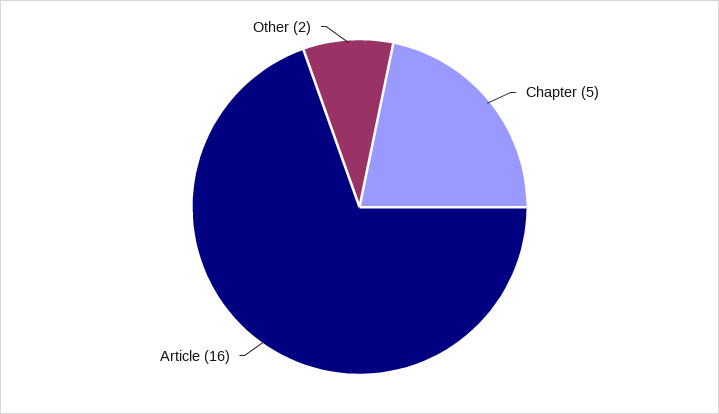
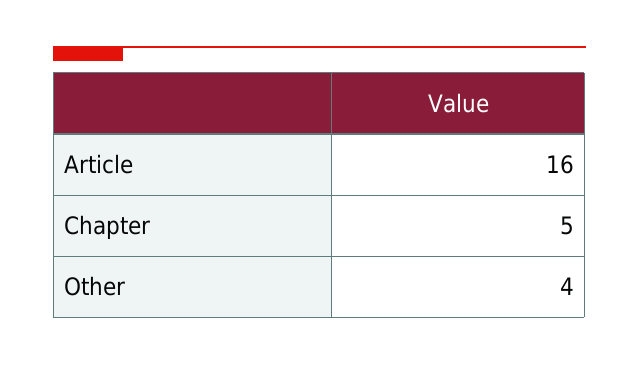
  {
    "Chapter": 5,
    "Article": 16,
-   "Other": 2
+   "Other": 4
  }

